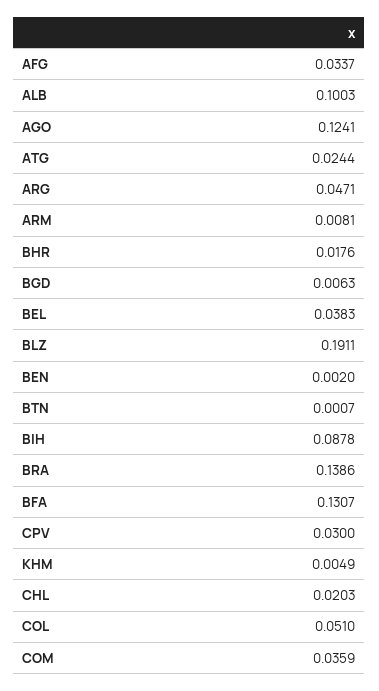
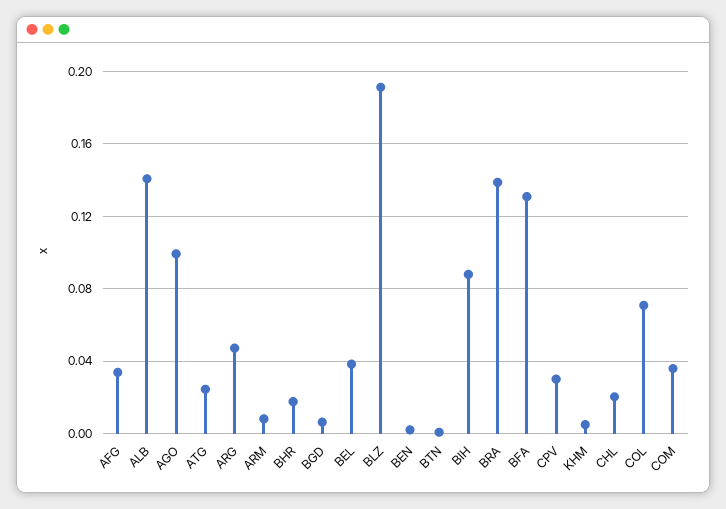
  {
    "AFG": 0.0337,
-   "ALB": 0.1003,
+   "ALB": 0.14,
-   "AGO": 0.1241,
+   "AGO": 0.1,
    "ATG": 0.0244,
    "ARG": 0.0471,
    "ARM": 0.0081,
    "BHR": 0.0176,
    "BGD": 0.0063,
    "BEL": 0.0383,
    "BLZ": 0.1911,
    "BEN": 0.002,
    "BTN": 0.0007,
    "BIH": 0.0878,
    "BRA": 0.1386,
    "BFA": 0.1307,
    "CPV": 0.03,
    "KHM": 0.0049,
    "CHL": 0.0203,
-   "COL": 0.051,
+   "COL": 0.07,
    "COM": 0.0359
  }

